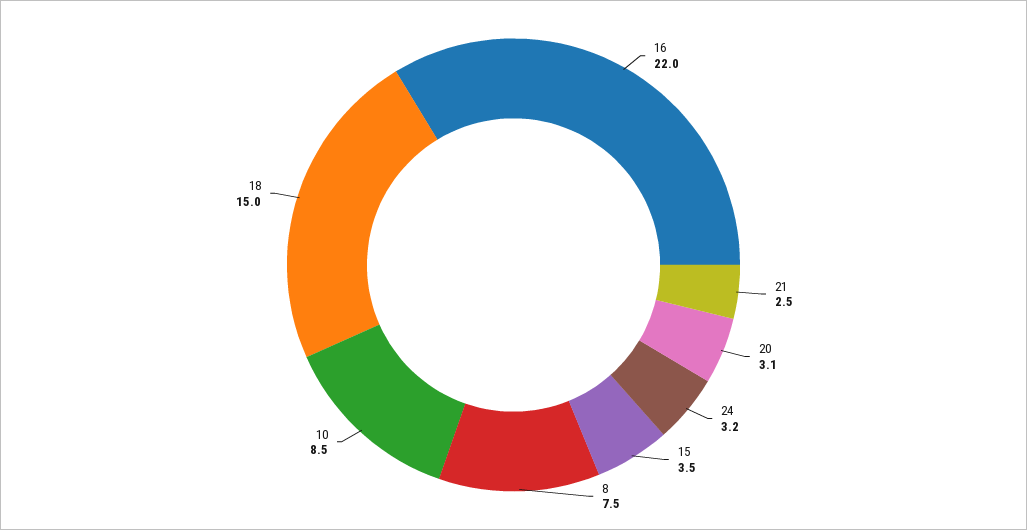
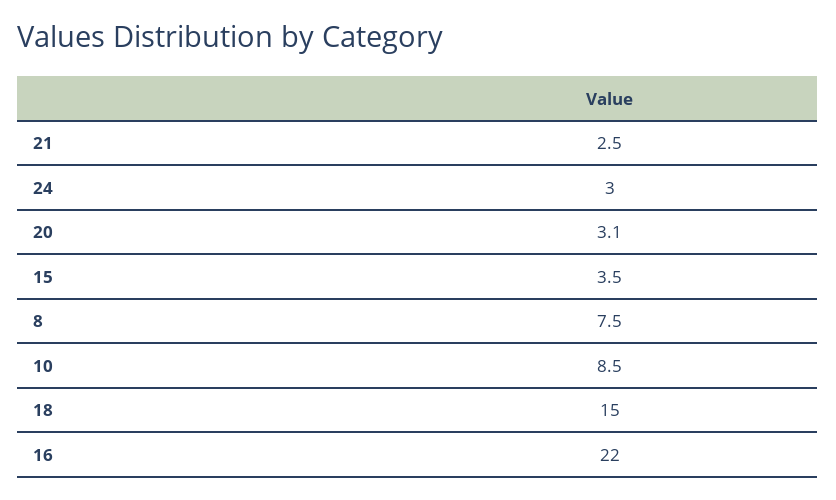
  {
    "16": 22,
    "21": 2.5,
    "20": 3.1,
-   "24": 3.2,
+   "24": 3,
    "15": 3.5,
    "8": 7.5,
    "10": 8.5,
    "18": 15
  }

